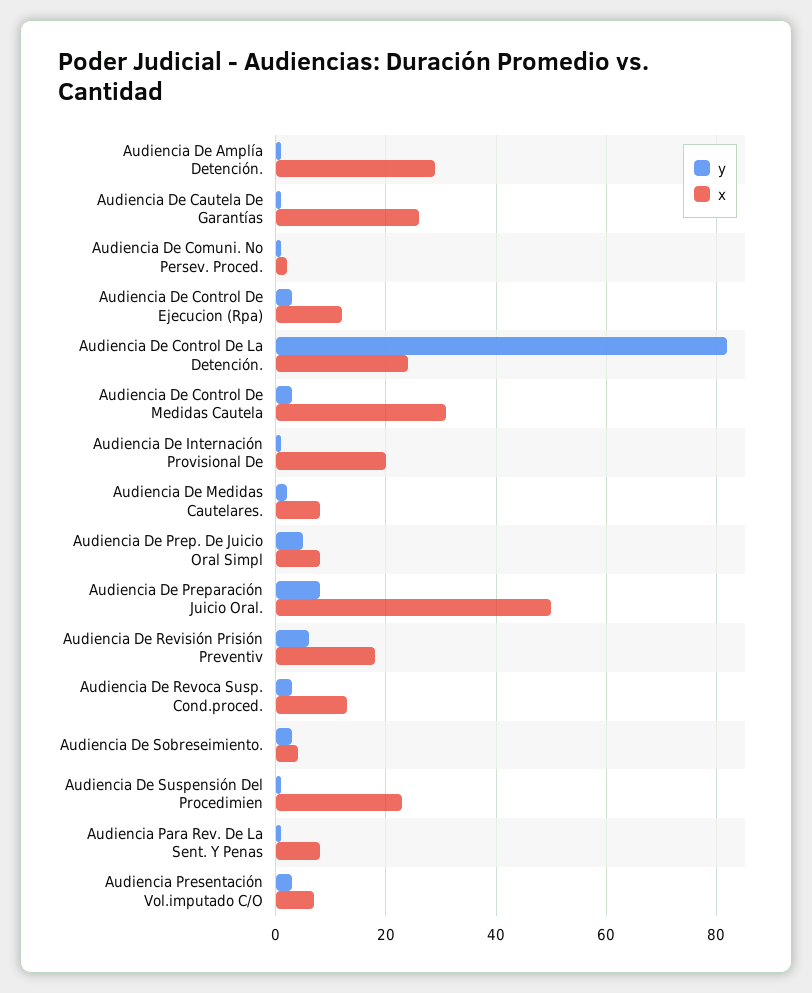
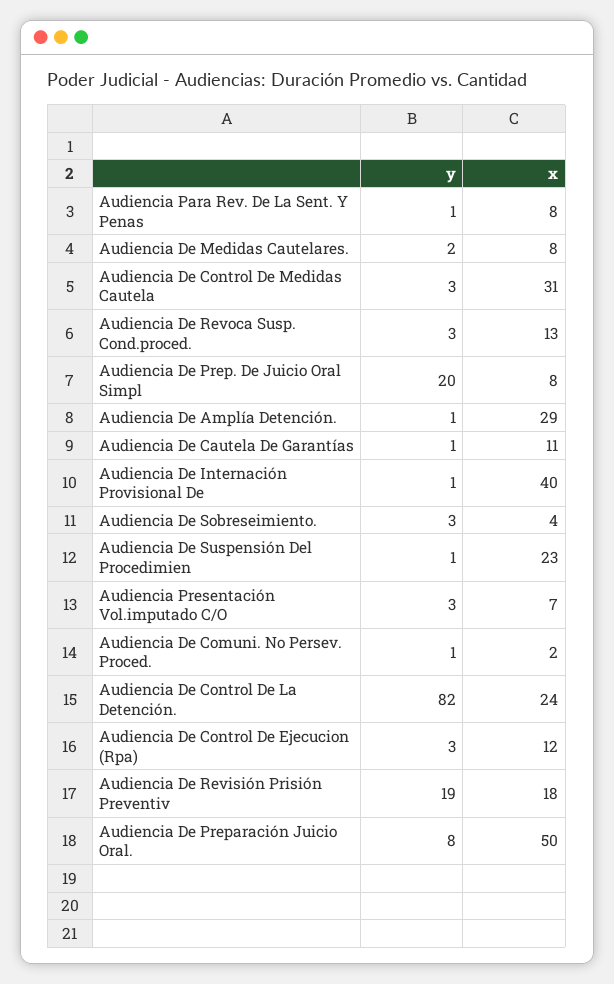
  {
    "y": {
      "Audiencia De Amplía Detención.": 1,
      "Audiencia De Cautela De Garantías": 1,
      "Audiencia De Comuni. No Persev. Proced.": 1,
      "Audiencia De Control De Ejecucion (Rpa)": 3,
      "Audiencia De Control De La Detención.": 82,
      "Audiencia De Control De Medidas Cautela": 3,
      "Audiencia De Internación Provisional De": 1,
      "Audiencia De Medidas Cautelares.": 2,
-     "Audiencia De Prep. De Juicio Oral Simpl": 5,
+     "Audiencia De Prep. De Juicio Oral Simpl": 20,
      "Audiencia De Preparación Juicio Oral.": 8,
-     "Audiencia De Revisión Prisión Preventiv": 5,
+     "Audiencia De Revisión Prisión Preventiv": 19,
      "Audiencia De Revoca Susp. Cond.proced.": 3,
      "Audiencia De Sobreseimiento.": 3,
      "Audiencia De Suspensión Del Procedimien": 1,
      "Audiencia Para Rev. De La Sent. Y Penas": 1,
      "Audiencia Presentación Vol.imputado C/O": 3
    },
    "x": {
      "Audiencia De Amplía Detención.": 29,
-     "Audiencia De Cautela De Garantías": 25,
+     "Audiencia De Cautela De Garantías": 11,
      "Audiencia De Comuni. No Persev. Proced.": 2,
      "Audiencia De Control De Ejecucion (Rpa)": 12,
      "Audiencia De Control De La Detención.": 24,
      "Audiencia De Control De Medidas Cautela": 31,
-     "Audiencia De Internación Provisional De": 20,
+     "Audiencia De Internación Provisional De": 40,
      "Audiencia De Medidas Cautelares.": 8,
      "Audiencia De Prep. De Juicio Oral Simpl": 8,
      "Audiencia De Preparación Juicio Oral.": 50,
      "Audiencia De Revisión Prisión Preventiv": 18,
      "Audiencia De Revoca Susp. Cond.proced.": 13,
      "Audiencia De Sobreseimiento.": 4,
      "Audiencia De Suspensión Del Procedimien": 23,
      "Audiencia Para Rev. De La Sent. Y Penas": 8,
      "Audiencia Presentación Vol.imputado C/O": 7
    }
  }

